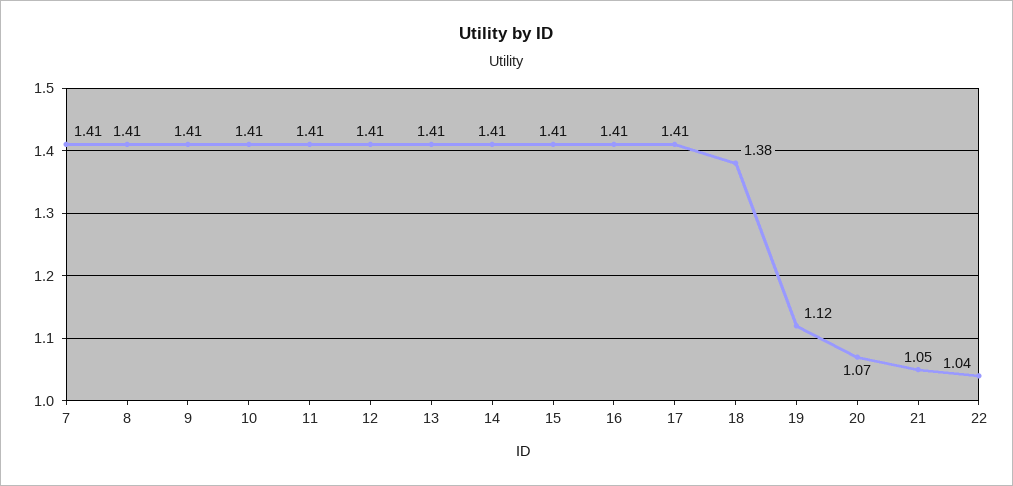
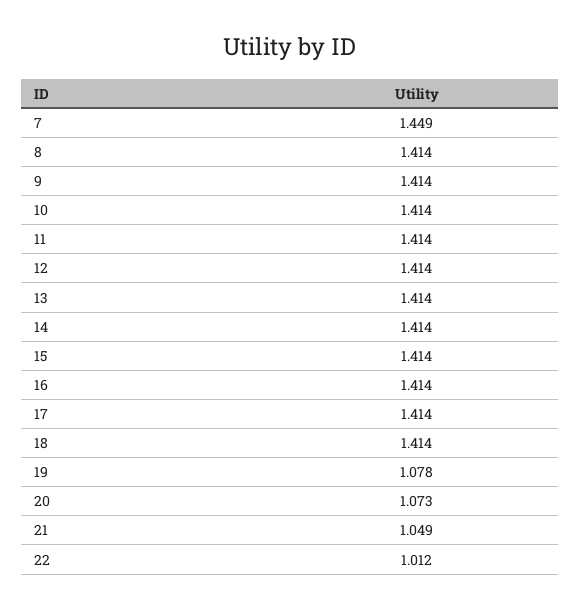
  {
-   "7": 1.41,
+   "7": 1.449,
    "8": 1.414,
    "9": 1.414,
    "10": 1.414,
    "11": 1.414,
    "12": 1.414,
    "13": 1.414,
    "14": 1.414,
    "15": 1.414,
    "16": 1.414,
    "17": 1.414,
-   "18": 1.38,
+   "18": 1.414,
-   "19": 1.12,
+   "19": 1.078,
    "20": 1.073,
    "21": 1.049,
-   "22": 1.04
+   "22": 1.012
  }

